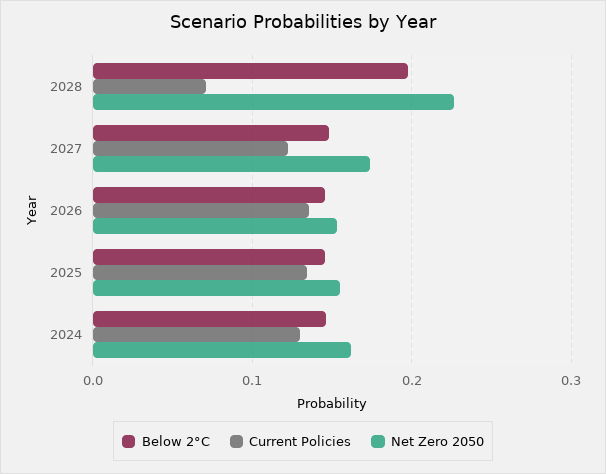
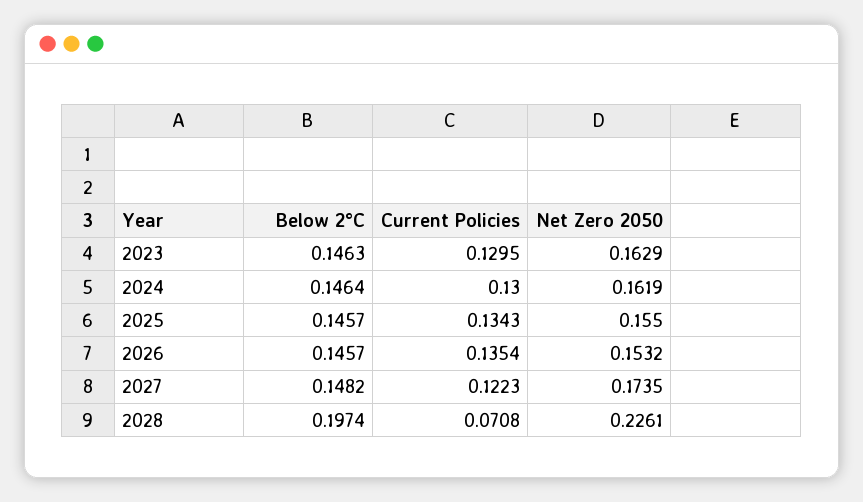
  {
    "Below 2°C": {
      "2028": 0.1974,
      "2027": 0.1482,
      "2026": 0.1457,
      "2025": 0.1457,
-     "2024": 0.1464
+     "2024": 0.1464,
+     "2023": 0.1463
    },
    "Current Policies": {
      "2028": 0.0708,
      "2027": 0.1223,
      "2026": 0.1354,
      "2025": 0.1343,
-     "2024": 0.13
+     "2024": 0.13,
+     "2023": 0.1295
    },
    "Net Zero 2050": {
      "2028": 0.2261,
      "2027": 0.1735,
      "2026": 0.1532,
      "2025": 0.155,
-     "2024": 0.1619
+     "2024": 0.1619,
+     "2023": 0.1629
    }
  }

